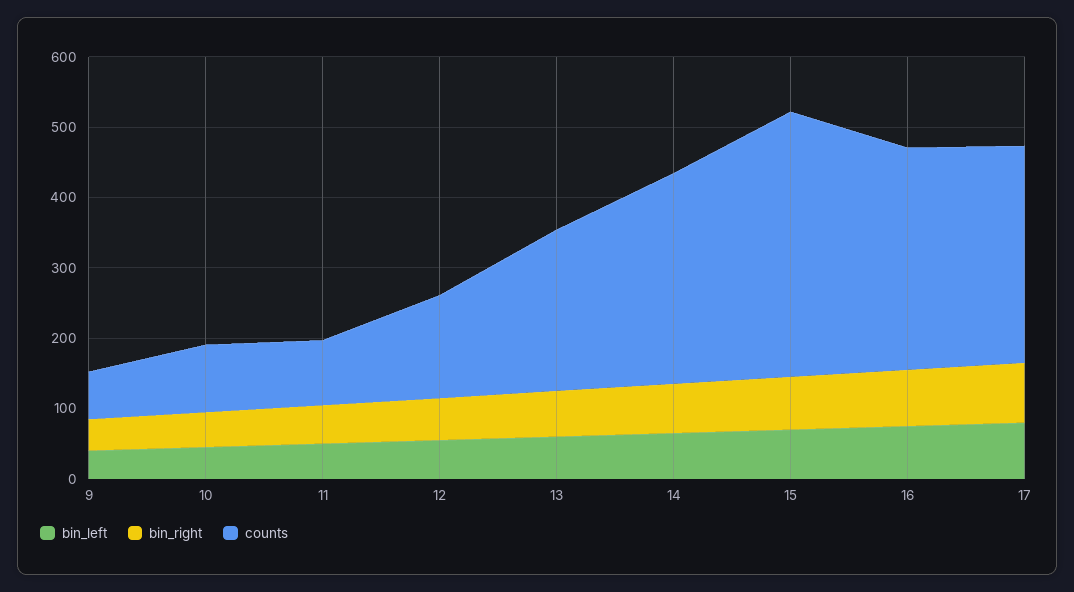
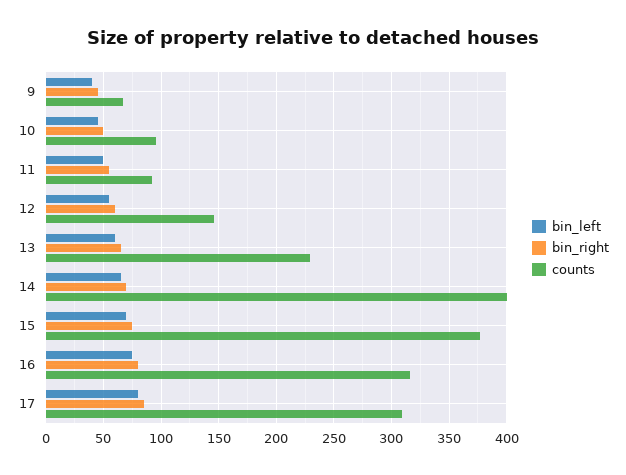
  {
    "bin_left": {
      "9": 40,
      "10": 50,
      "11": 50,
      "12": 60,
      "13": 60,
      "14": 70,
      "15": 70,
      "16": 80,
      "17": 80
    },
    "bin_right": {
      "9": 50,
      "10": 50,
      "11": 60,
      "12": 60,
      "13": 70,
      "14": 70,
      "15": 80,
      "16": 80,
      "17": 90
    },
    "counts": {
      "9": 70,
      "10": 100,
      "11": 90,
      "12": 150,
      "13": 230,
-     "14": 300,
+     "14": 400,
      "15": 380,
      "16": 320,
      "17": 310
    }
  }

